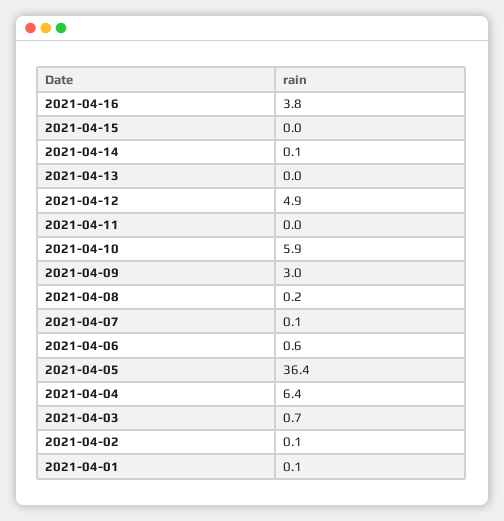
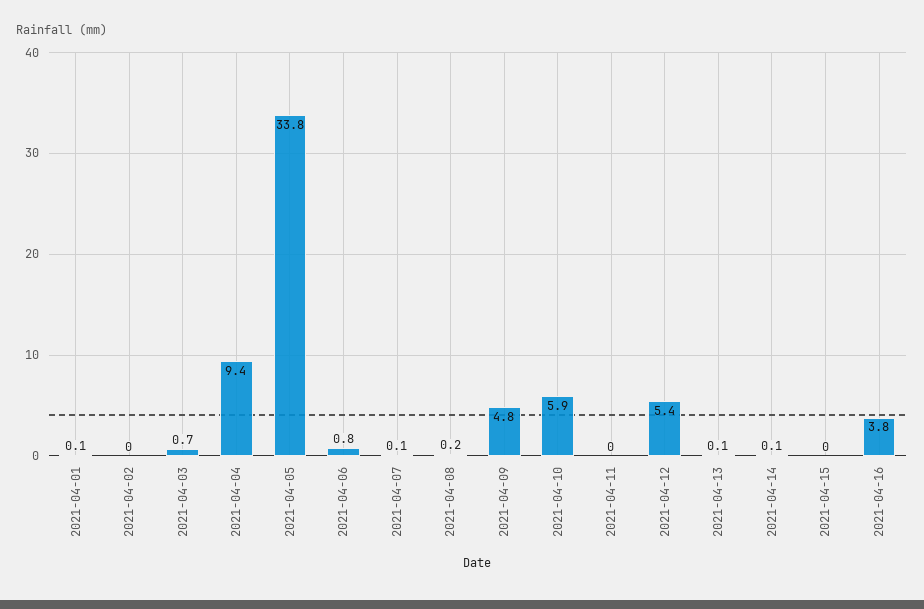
  {
    "2021-04-16": 3.8,
    "2021-04-15": 0,
    "2021-04-14": 0.1,
-   "2021-04-13": 0,
+   "2021-04-13": 0.1,
-   "2021-04-12": 4.9,
+   "2021-04-12": 5.4,
    "2021-04-11": 0,
    "2021-04-10": 5.9,
-   "2021-04-09": 3,
+   "2021-04-09": 4.8,
    "2021-04-08": 0.2,
    "2021-04-07": 0.1,
-   "2021-04-06": 0.6,
+   "2021-04-06": 0.8,
-   "2021-04-05": 36.4,
+   "2021-04-05": 33.8,
-   "2021-04-04": 6.4,
+   "2021-04-04": 9.4,
    "2021-04-03": 0.7,
-   "2021-04-02": 0.1,
+   "2021-04-02": 0,
    "2021-04-01": 0.1
  }

